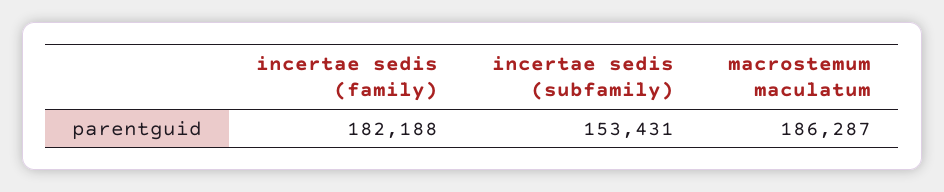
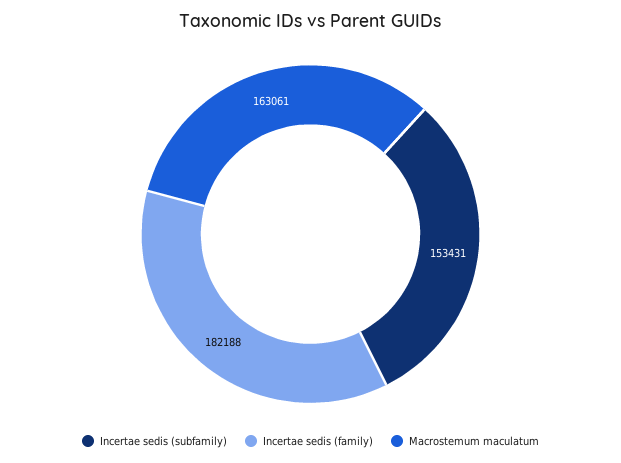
  {
    "incertae sedis (family)": 182188,
    "incertae sedis (subfamily)": 153431,
-   "macrostemum maculatum": 186287
+   "macrostemum maculatum": 163061
  }

